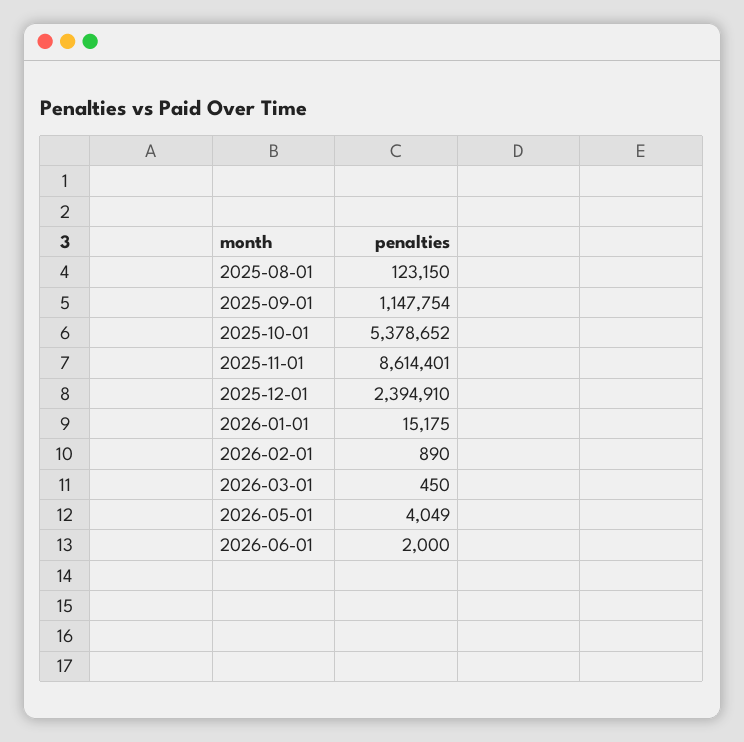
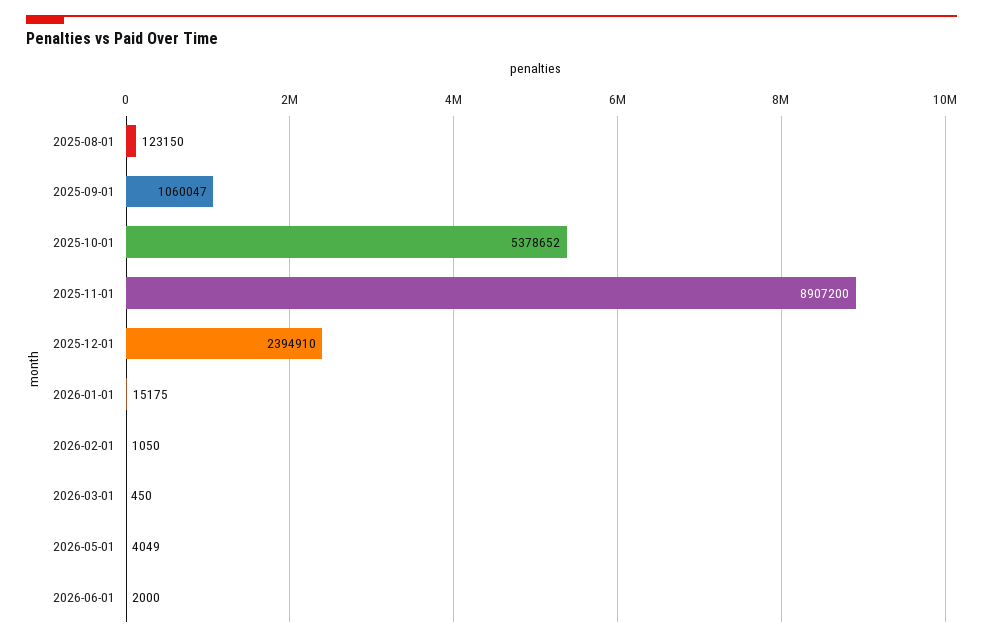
  {
    "2025-08-01": 123150,
-   "2025-09-01": 1147754,
+   "2025-09-01": 1060047,
    "2025-10-01": 5378652,
-   "2025-11-01": 8614401,
+   "2025-11-01": 8907200,
    "2025-12-01": 2394910,
    "2026-01-01": 15175,
-   "2026-02-01": 890,
+   "2026-02-01": 1050,
    "2026-03-01": 450,
    "2026-05-01": 4049,
    "2026-06-01": 2000
  }

